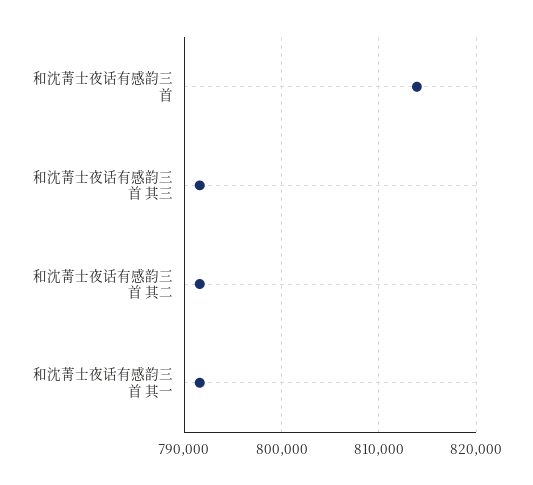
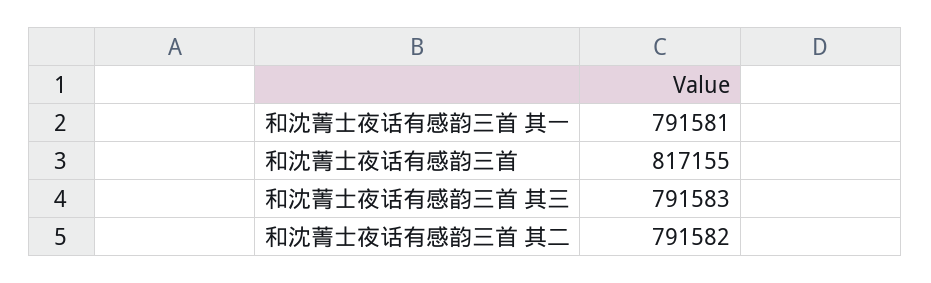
  {
-   "和沈菁士夜话有感韵三首": 814000,
+   "和沈菁士夜话有感韵三首": 817155,
    "和沈菁士夜话有感韵三首 其三": 791583,
    "和沈菁士夜话有感韵三首 其二": 791582,
    "和沈菁士夜话有感韵三首 其一": 791581
  }

